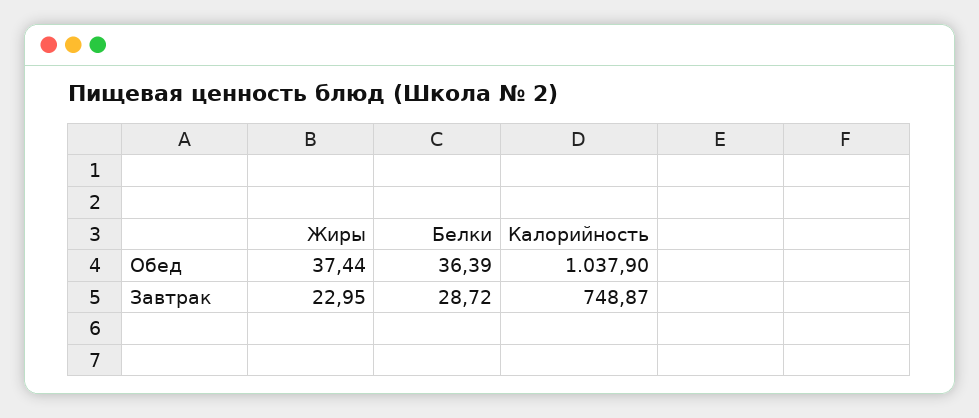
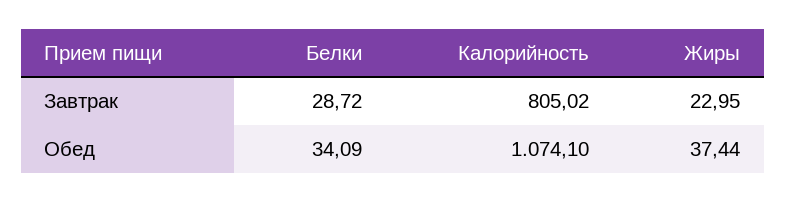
  {
    "Жиры": {
      "Обед": 37.44,
      "Завтрак": 22.95
    },
    "Белки": {
-     "Обед": 36.39,
+     "Обед": 34.09,
      "Завтрак": 28.72
    },
    "Калорийность": {
-     "Обед": 1037.9,
+     "Обед": 1074.1,
-     "Завтрак": 748.87
+     "Завтрак": 805.02
    }
  }

